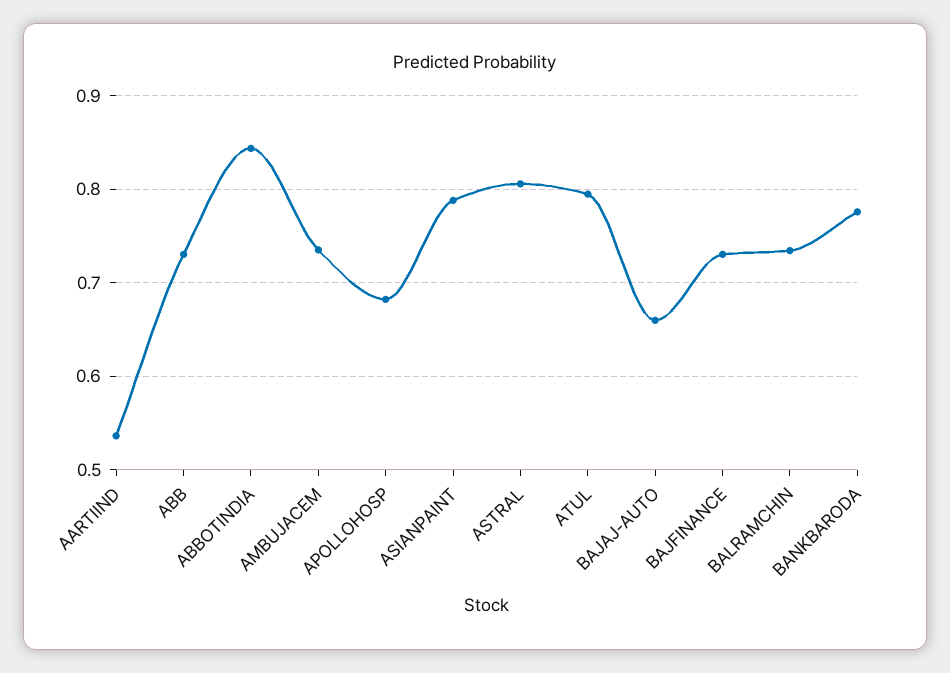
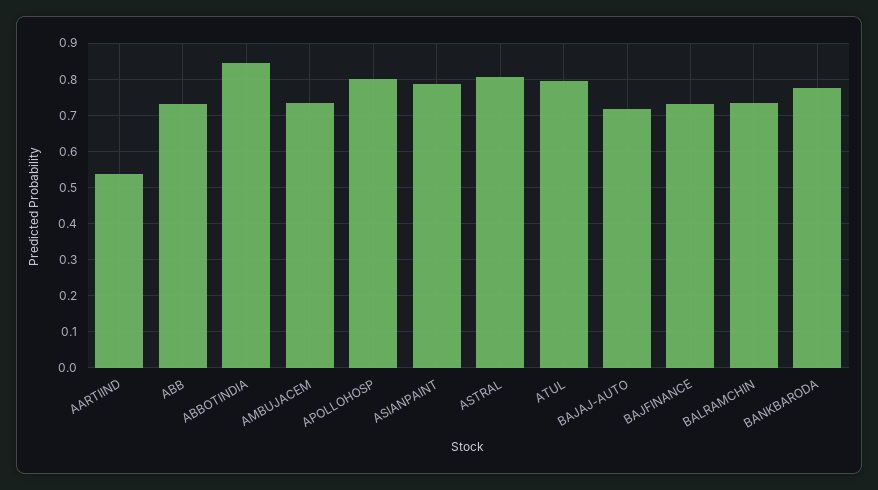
  {
    "AARTIIND": 0.54,
    "ABB": 0.73,
    "ABBOTINDIA": 0.84,
    "AMBUJACEM": 0.74,
-   "APOLLOHOSP": 0.68,
+   "APOLLOHOSP": 0.8,
    "ASIANPAINT": 0.79,
    "ASTRAL": 0.81,
    "ATUL": 0.79,
-   "BAJAJ-AUTO": 0.66,
+   "BAJAJ-AUTO": 0.72,
    "BAJFINANCE": 0.73,
    "BALRAMCHIN": 0.73,
    "BANKBARODA": 0.78
  }

